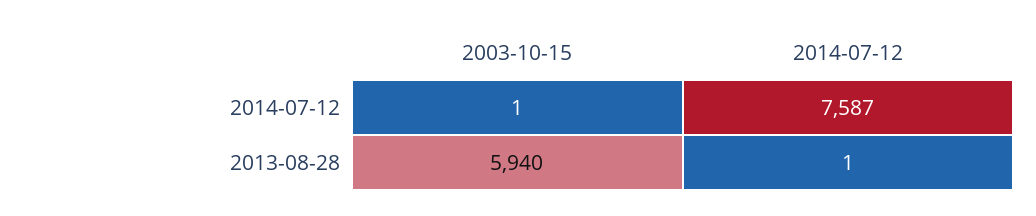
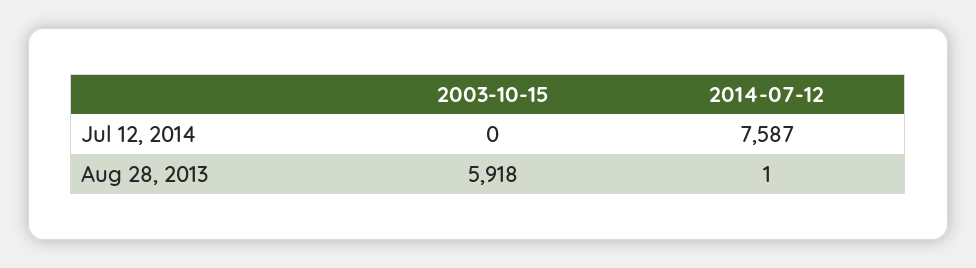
  {
    "2003-10-15": {
-     "2014-07-12": 1,
+     "2014-07-12": 0,
-     "2013-08-28": 5940
+     "2013-08-28": 5918
    },
    "2014-07-12": {
      "2014-07-12": 7587,
      "2013-08-28": 1
    }
  }

